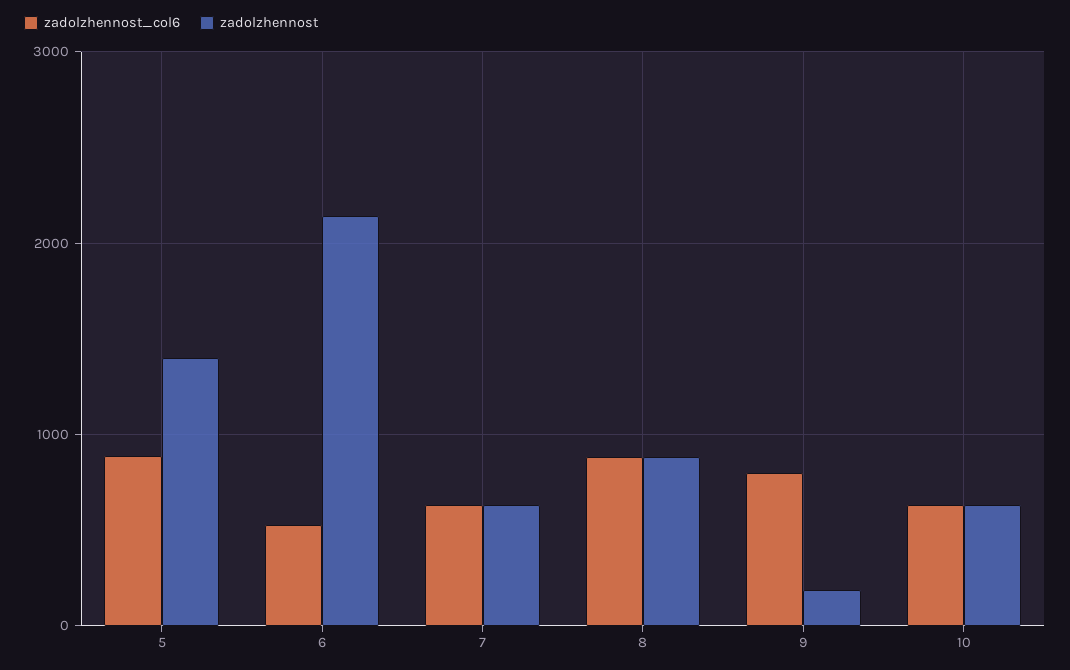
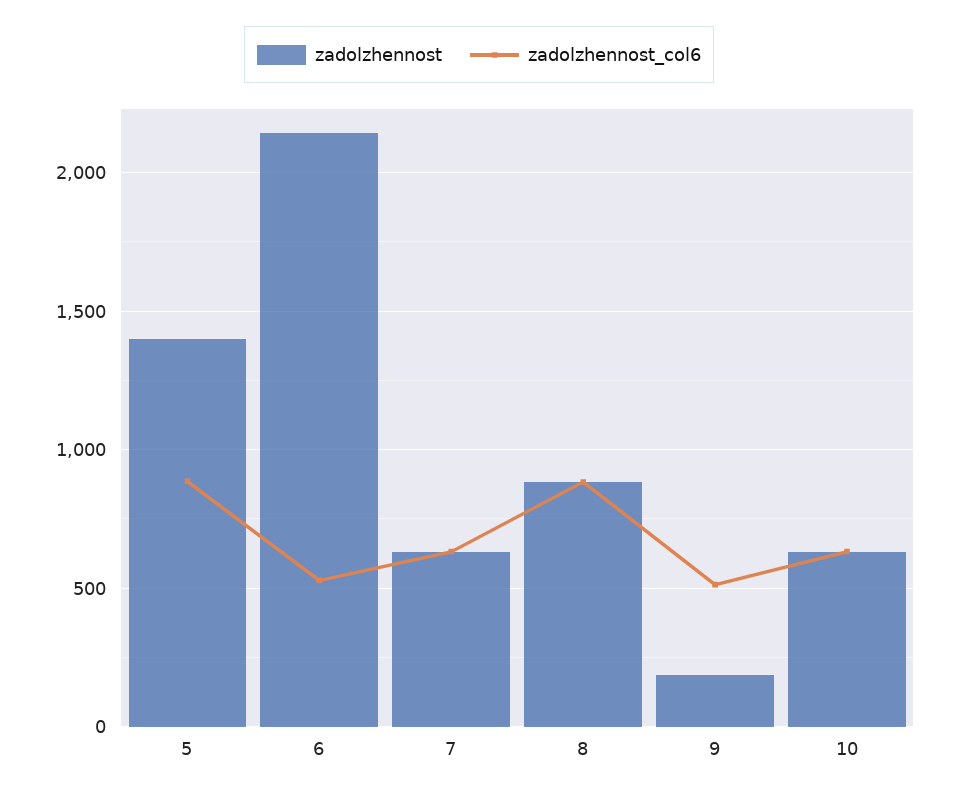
  {
    "zadolzhennost_col6": {
      "5": 900,
      "6": 550,
      "7": 650,
      "8": 900,
-     "9": 800,
+     "9": 500,
      "10": 650
    },
    "zadolzhennost": {
      "5": 1400,
      "6": 2150,
      "7": 650,
      "8": 900,
      "9": 200,
      "10": 650
    }
  }

